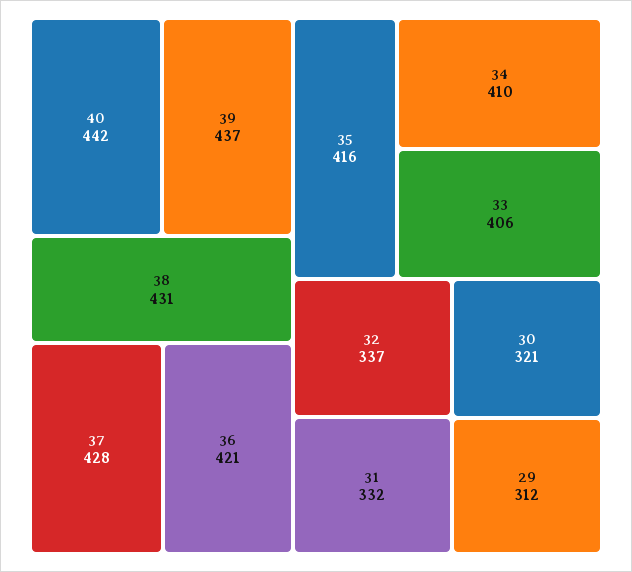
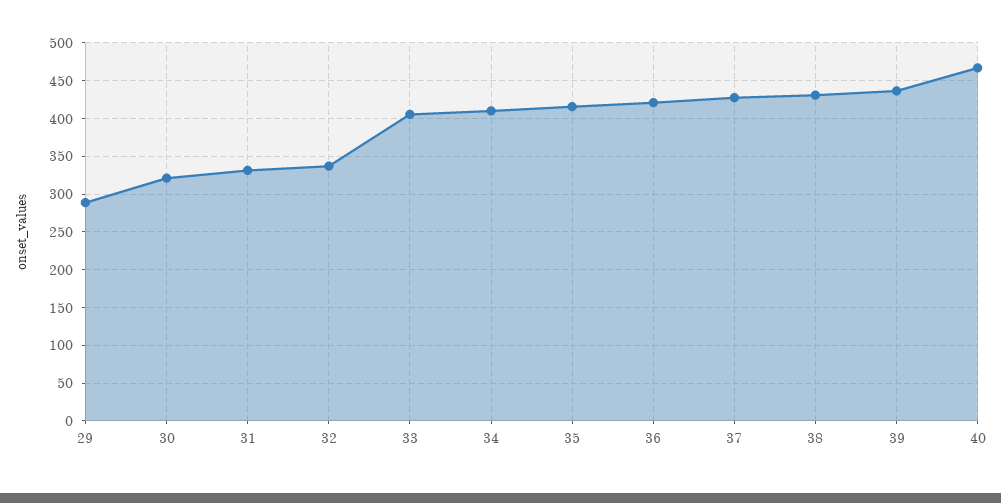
  {
-   "40": 442,
+   "40": 470,
    "39": 437,
    "38": 431,
    "37": 428,
    "36": 421,
    "35": 416,
    "34": 410,
    "33": 406,
    "32": 337,
    "31": 332,
    "30": 321,
-   "29": 312
+   "29": 290
  }

